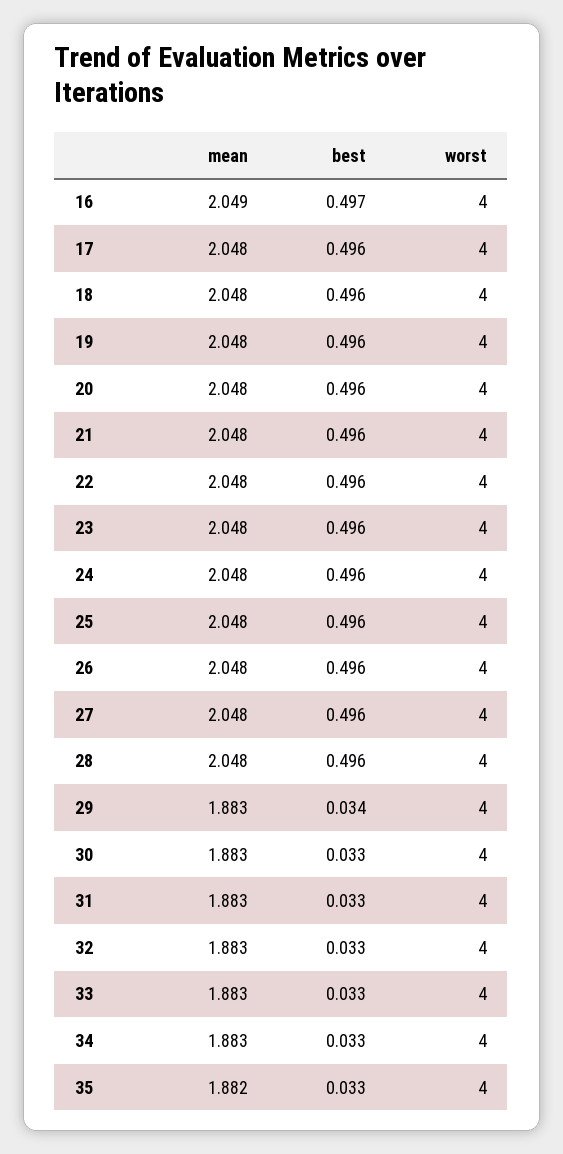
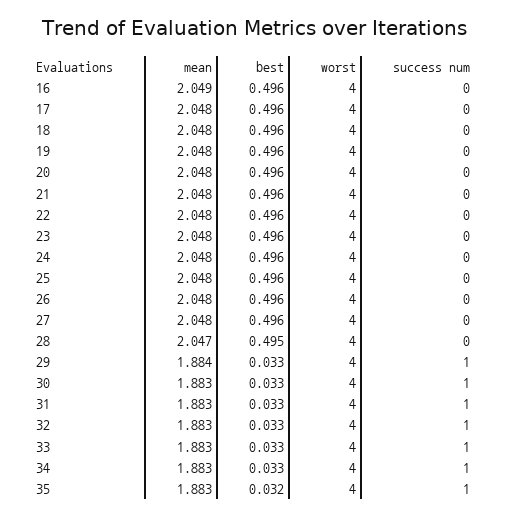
  {
    "mean": {
      "16": 2.049,
      "17": 2.048,
      "18": 2.048,
      "19": 2.048,
      "20": 2.048,
      "21": 2.048,
      "22": 2.048,
      "23": 2.048,
      "24": 2.048,
      "25": 2.048,
      "26": 2.048,
      "27": 2.048,
-     "28": 2.048,
+     "28": 2.047,
-     "29": 1.883,
+     "29": 1.884,
      "30": 1.883,
      "31": 1.883,
      "32": 1.883,
      "33": 1.883,
      "34": 1.883,
-     "35": 1.882
+     "35": 1.883
    },
    "best": {
-     "16": 0.497,
+     "16": 0.496,
      "17": 0.496,
      "18": 0.496,
      "19": 0.496,
      "20": 0.496,
      "21": 0.496,
      "22": 0.496,
      "23": 0.496,
      "24": 0.496,
      "25": 0.496,
      "26": 0.496,
      "27": 0.496,
-     "28": 0.496,
+     "28": 0.495,
-     "29": 0.034,
+     "29": 0.033,
      "30": 0.033,
      "31": 0.033,
      "32": 0.033,
      "33": 0.033,
      "34": 0.033,
-     "35": 0.033
+     "35": 0.032
    },
    "worst": {
      "16": 4,
      "17": 4,
      "18": 4,
      "19": 4,
      "20": 4,
      "21": 4,
      "22": 4,
      "23": 4,
      "24": 4,
      "25": 4,
      "26": 4,
      "27": 4,
      "28": 4,
      "29": 4,
      "30": 4,
      "31": 4,
      "32": 4,
      "33": 4,
      "34": 4,
      "35": 4
-   }
+   },
+   "success num": {
+     "16": 0,
+     "17": 0,
+     "18": 0,
+     "19": 0,
+     "20": 0,
+     "21": 0,
+     "22": 0,
+     "23": 0,
+     "24": 0,
+     "25": 0,
+     "26": 0,
+     "27": 0,
+     "28": 0,
+     "29": 1,
+     "30": 1,
+     "31": 1,
+     "32": 1,
+     "33": 1,
+     "34": 1,
+     "35": 1
+   }
  }

